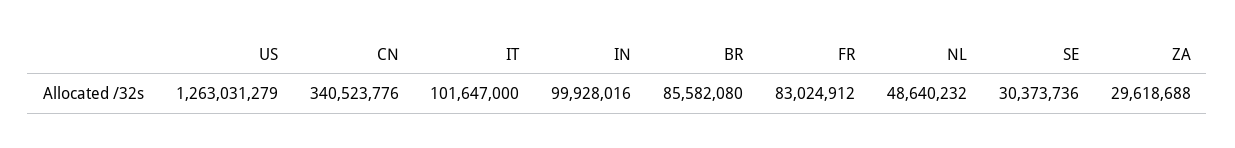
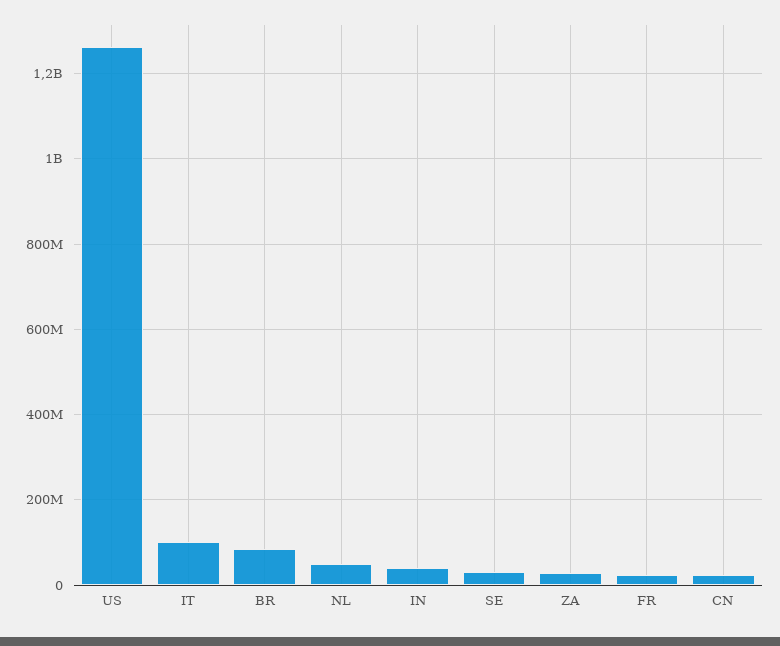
  {
    "US": 1263031279,
-   "CN": 340523776,
+   "CN": 20000000,
    "IT": 101647000,
-   "IN": 99928016,
+   "IN": 40000000,
    "BR": 85582080,
-   "FR": 83024912,
+   "FR": 20000000,
    "NL": 48640232,
    "SE": 30373736,
    "ZA": 29618688
  }

